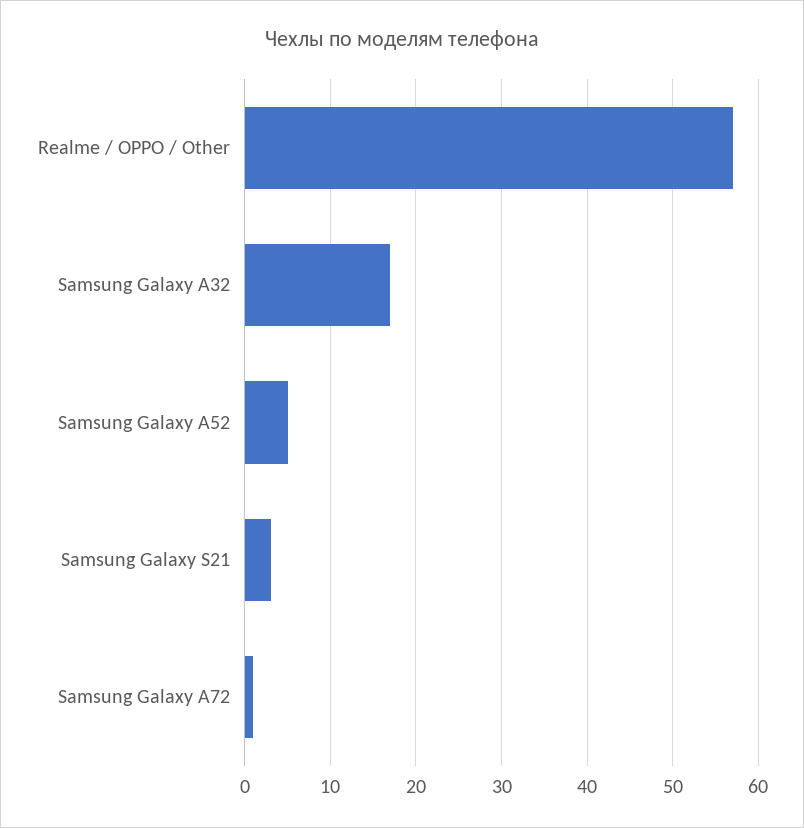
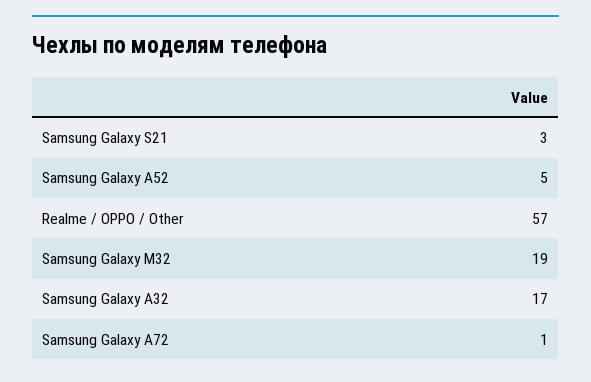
  {
    "Realme / OPPO / Other": 57,
    "Samsung Galaxy A32": 17,
    "Samsung Galaxy A52": 5,
    "Samsung Galaxy S21": 3,
-   "Samsung Galaxy A72": 1
+   "Samsung Galaxy A72": 1,
+   "Samsung Galaxy M32": 19
  }

